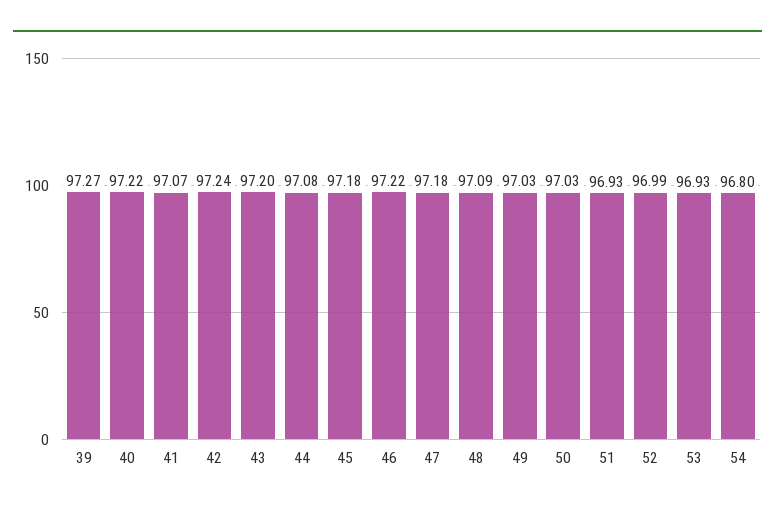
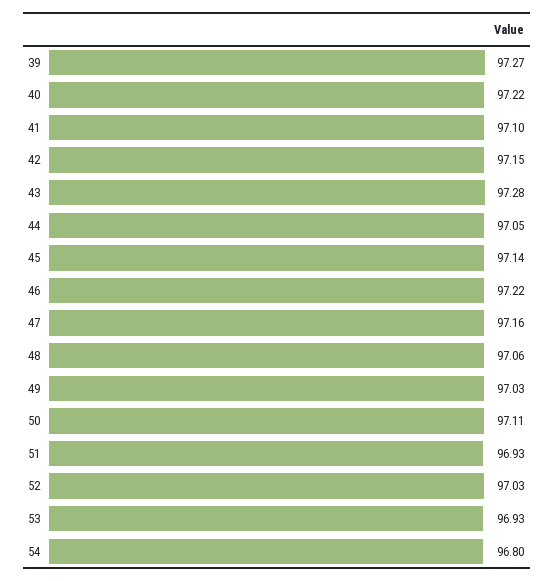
  {
    "39": 97.27,
    "40": 97.22,
-   "41": 97.07,
+   "41": 97.1,
-   "42": 97.24,
+   "42": 97.15,
-   "43": 97.2,
+   "43": 97.28,
-   "44": 97.08,
+   "44": 97.05,
-   "45": 97.18,
+   "45": 97.14,
    "46": 97.22,
-   "47": 97.18,
+   "47": 97.16,
-   "48": 97.09,
+   "48": 97.06,
    "49": 97.03,
-   "50": 97.03,
+   "50": 97.11,
    "51": 96.93,
-   "52": 96.99,
+   "52": 97.03,
    "53": 96.93,
    "54": 96.8
  }

